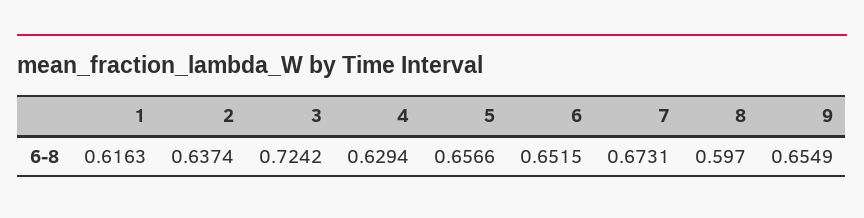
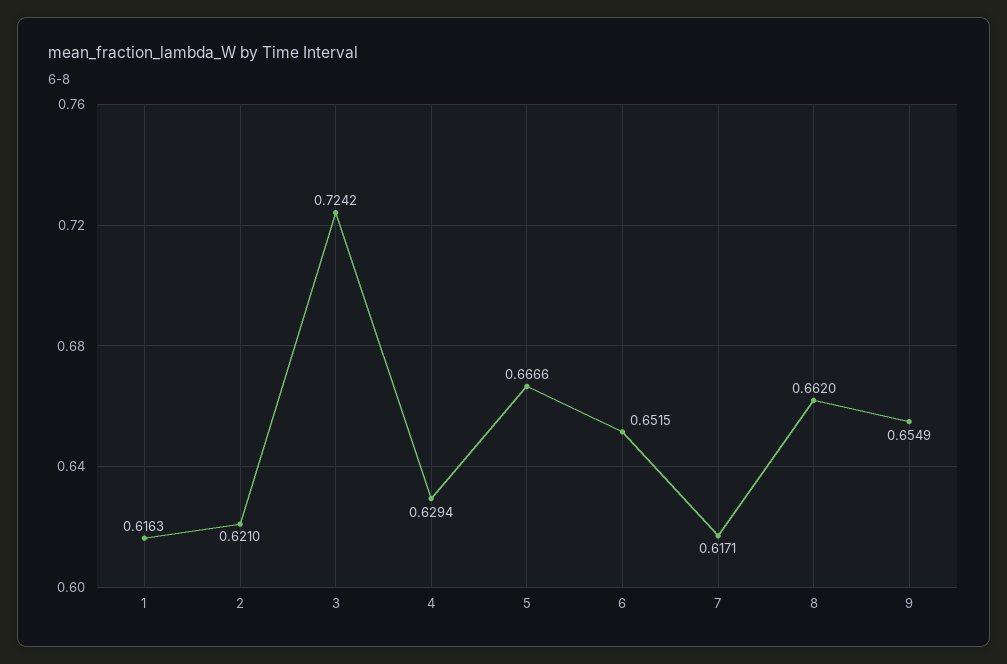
  {
    "1": 0.6163,
-   "2": 0.6374,
+   "2": 0.621,
    "3": 0.7242,
    "4": 0.6294,
-   "5": 0.6566,
+   "5": 0.6666,
    "6": 0.6515,
-   "7": 0.6731,
+   "7": 0.6171,
-   "8": 0.597,
+   "8": 0.662,
    "9": 0.6549
  }

